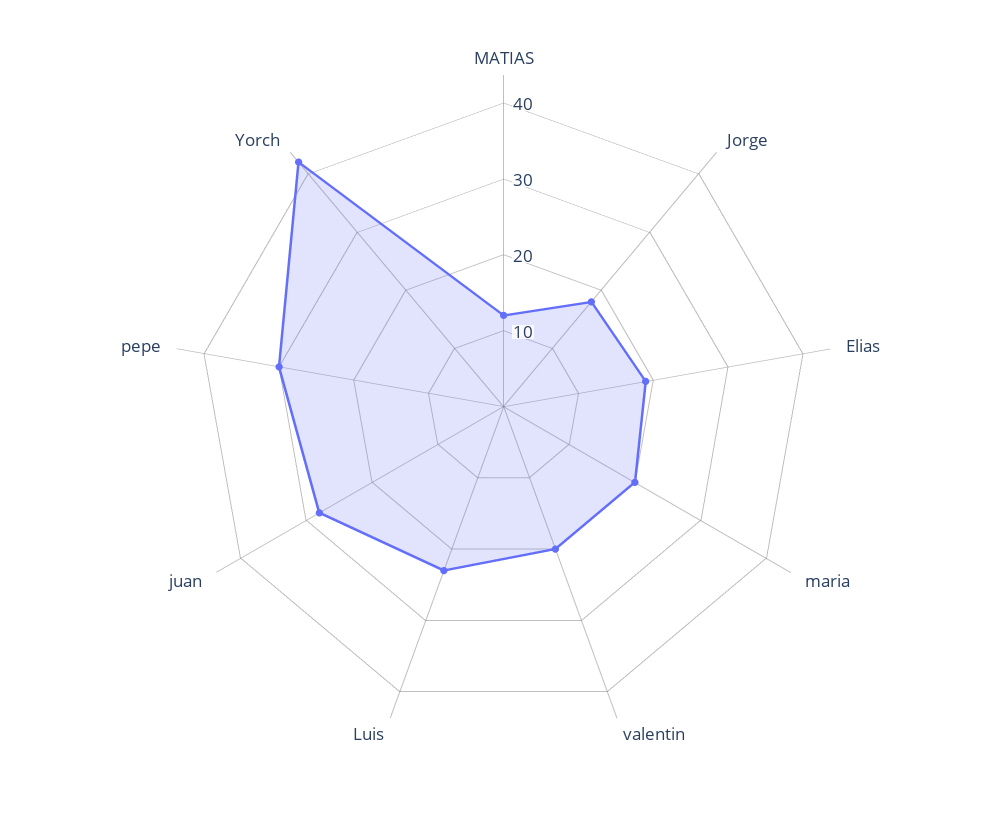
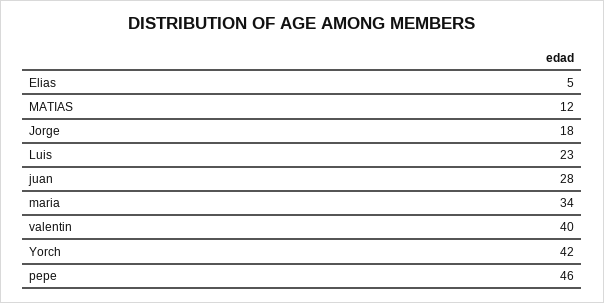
  {
    "MATIAS": 12,
    "Jorge": 18,
-   "Elias": 20,
+   "Elias": 5,
-   "maria": 20,
+   "maria": 34,
-   "valentin": 20,
+   "valentin": 40,
    "Luis": 23,
    "juan": 28,
-   "pepe": 30,
+   "pepe": 46,
    "Yorch": 42
  }

